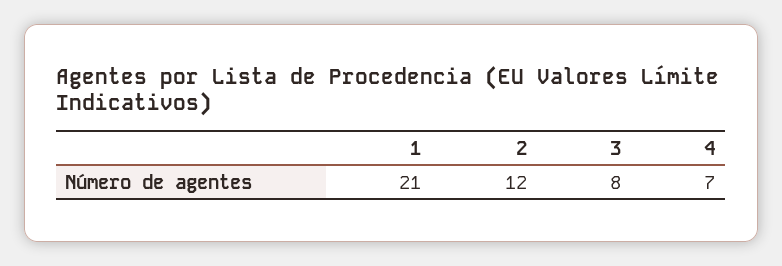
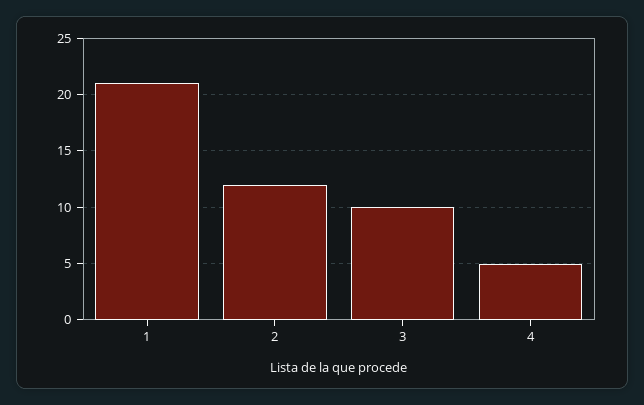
  {
    "1": 21,
    "2": 12,
-   "3": 8,
+   "3": 10,
-   "4": 7
+   "4": 5
  }

